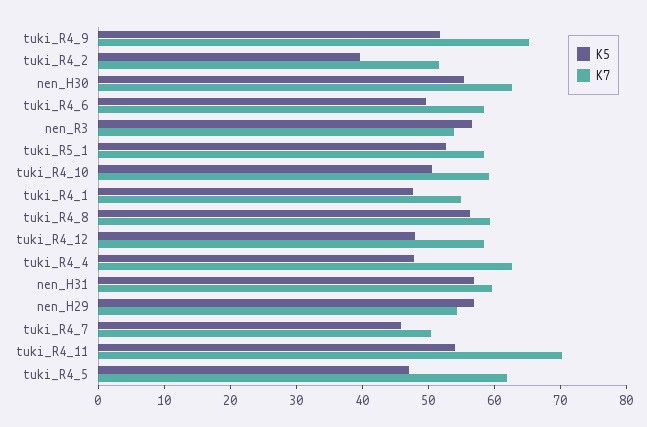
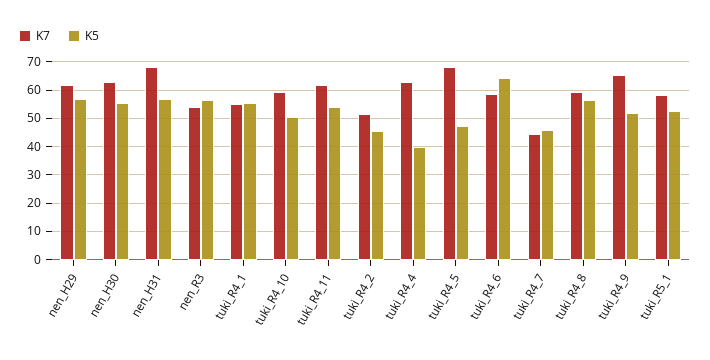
  {
    "K5": {
      "tuki_R4_9": 52,
-     "tuki_R4_2": 40,
+     "tuki_R4_2": 45,
      "nen_H30": 56,
-     "tuki_R4_6": 50,
+     "tuki_R4_6": 65,
      "nen_R3": 56,
      "tuki_R5_1": 52,
      "tuki_R4_10": 50,
-     "tuki_R4_1": 48,
+     "tuki_R4_1": 55,
      "tuki_R4_8": 56,
-     "tuki_R4_12": 48,
-     "tuki_R4_4": 48,
+     "tuki_R4_4": 40,
      "nen_H31": 58,
      "nen_H29": 56,
      "tuki_R4_7": 46,
      "tuki_R4_11": 54,
      "tuki_R4_5": 48
    },
    "K7": {
      "tuki_R4_9": 66,
      "tuki_R4_2": 52,
      "nen_H30": 62,
      "tuki_R4_6": 58,
      "nen_R3": 54,
      "tuki_R5_1": 58,
      "tuki_R4_10": 60,
      "tuki_R4_1": 54,
      "tuki_R4_8": 60,
-     "tuki_R4_12": 58,
      "tuki_R4_4": 62,
-     "nen_H31": 60,
+     "nen_H31": 67.5,
-     "nen_H29": 54,
+     "nen_H29": 62.5,
-     "tuki_R4_7": 50,
+     "tuki_R4_7": 45,
-     "tuki_R4_11": 70,
+     "tuki_R4_11": 62.5,
-     "tuki_R4_5": 62
+     "tuki_R4_5": 67.5
    }
  }

